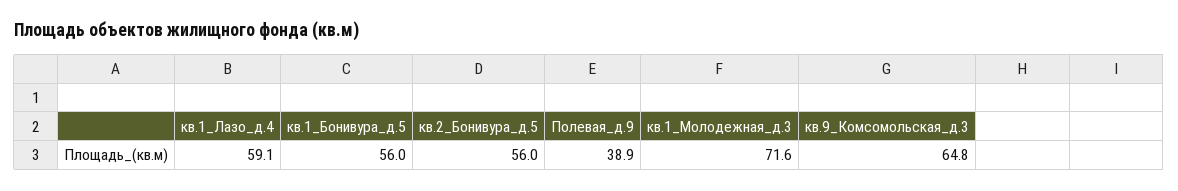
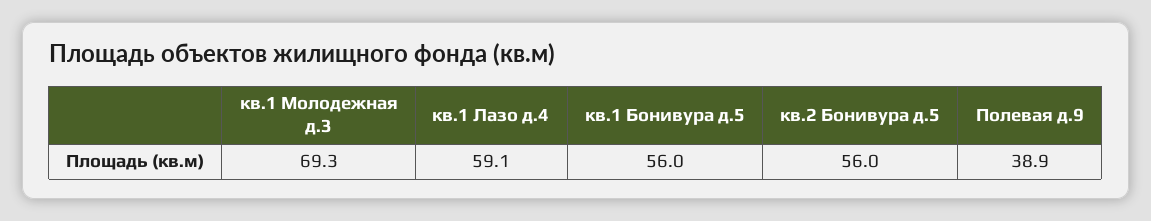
  {
    "кв.1_Лазо_д.4": 59.1,
    "кв.1_Бонивура_д.5": 56,
    "кв.2_Бонивура_д.5": 56,
    "Полевая_д.9": 38.9,
-   "кв.1_Молодежная_д.3": 71.6,
+   "кв.1_Молодежная_д.3": 69.3
-   "кв.9_Комсомольская_д.3": 64.8
  }

